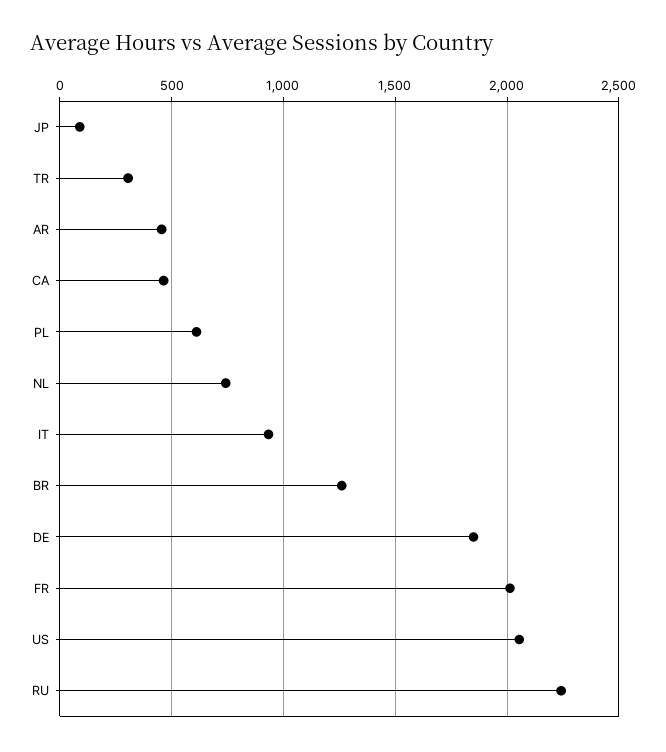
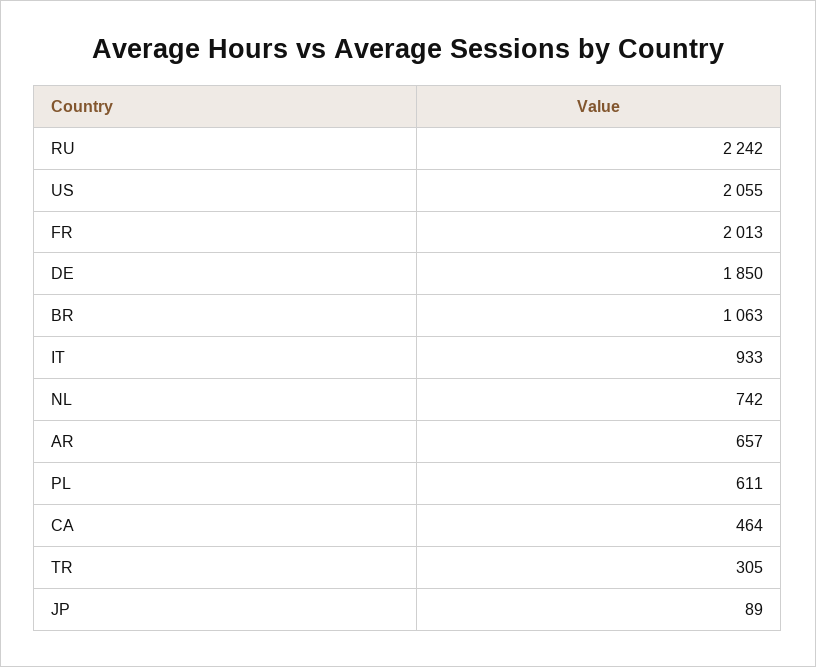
  {
    "JP": 89,
    "TR": 305,
-   "AR": 450,
+   "AR": 657,
    "CA": 464,
    "PL": 611,
    "NL": 742,
    "IT": 933,
-   "BR": 1250,
+   "BR": 1063,
    "DE": 1850,
    "FR": 2013,
    "US": 2055,
    "RU": 2242
  }

